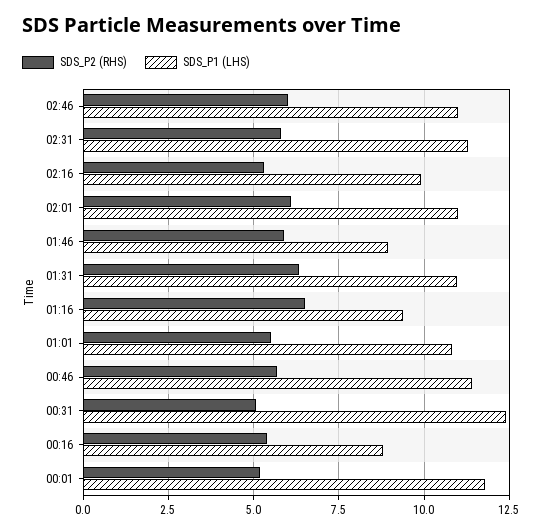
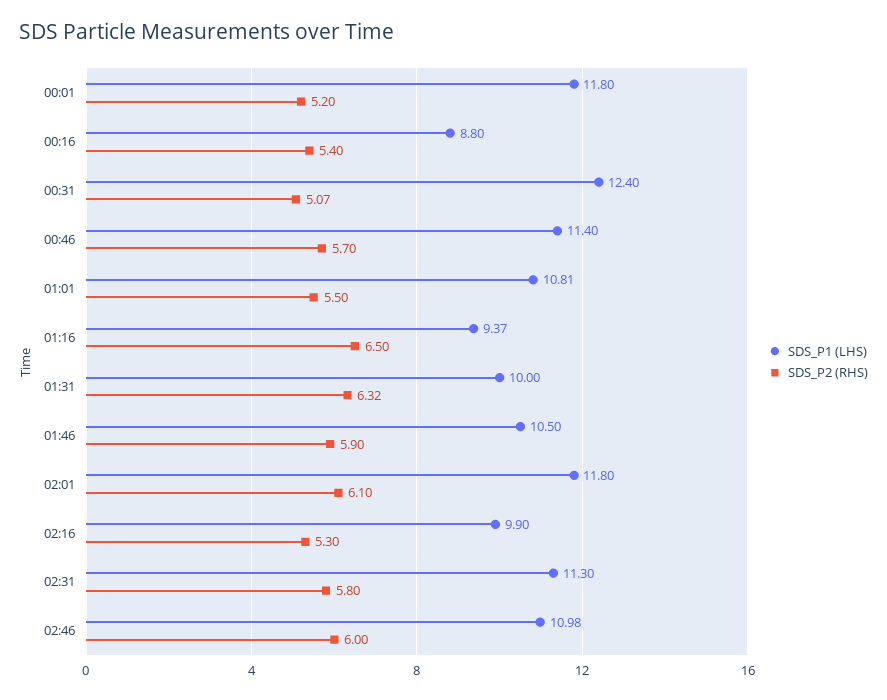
  {
    "SDS_P2 (RHS)": {
      "02:46": 6,
      "02:31": 5.8,
      "02:16": 5.3,
      "02:01": 6.1,
      "01:46": 5.9,
      "01:31": 6.32,
      "01:16": 6.5,
      "01:01": 5.5,
      "00:46": 5.7,
      "00:31": 5.07,
      "00:16": 5.4,
      "00:01": 5.2
    },
    "SDS_P1 (LHS)": {
      "02:46": 10.98,
      "02:31": 11.3,
      "02:16": 9.9,
-     "02:01": 11,
+     "02:01": 11.8,
-     "01:46": 9,
+     "01:46": 10.5,
-     "01:31": 11,
+     "01:31": 10,
      "01:16": 9.37,
      "01:01": 10.81,
      "00:46": 11.4,
      "00:31": 12.4,
      "00:16": 8.8,
      "00:01": 11.8
    }
  }

